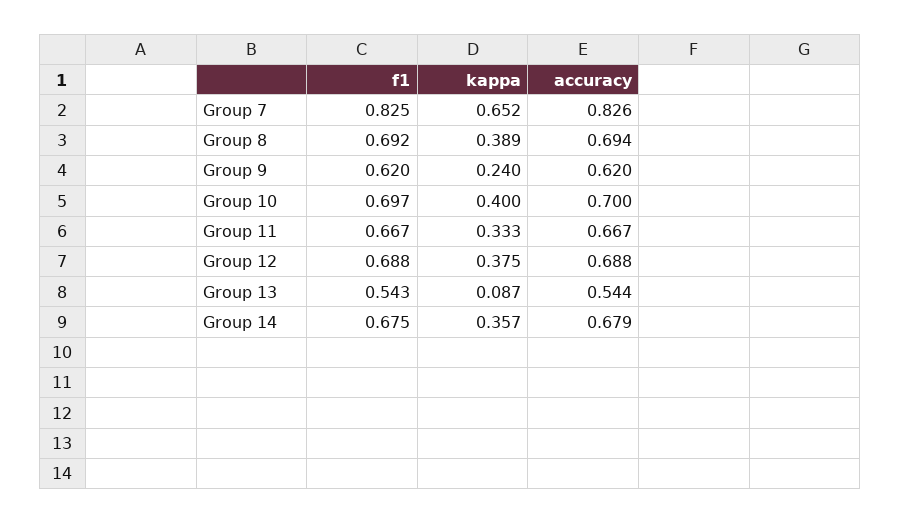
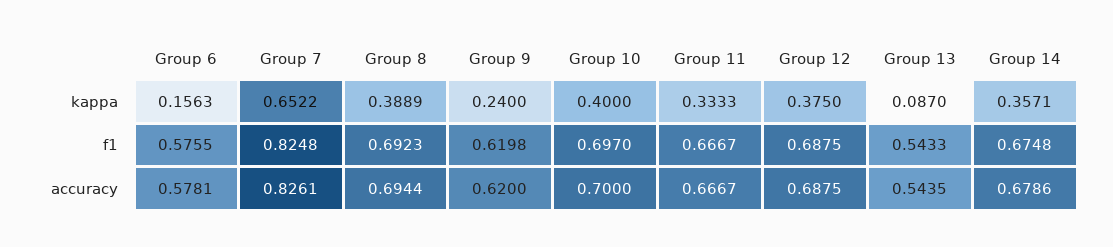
  {
    "f1": {
      "Group 7": 0.8248,
      "Group 8": 0.6923,
      "Group 9": 0.6198,
      "Group 10": 0.697,
      "Group 11": 0.6667,
      "Group 12": 0.6875,
      "Group 13": 0.5433,
-     "Group 14": 0.6748
+     "Group 14": 0.6748,
+     "Group 6": 0.5755
    },
    "kappa": {
      "Group 7": 0.6522,
      "Group 8": 0.3889,
      "Group 9": 0.24,
      "Group 10": 0.4,
      "Group 11": 0.3333,
      "Group 12": 0.375,
      "Group 13": 0.087,
-     "Group 14": 0.3571
+     "Group 14": 0.3571,
+     "Group 6": 0.1563
    },
    "accuracy": {
      "Group 7": 0.8261,
      "Group 8": 0.6944,
      "Group 9": 0.62,
      "Group 10": 0.7,
      "Group 11": 0.6667,
      "Group 12": 0.6875,
      "Group 13": 0.5435,
-     "Group 14": 0.6786
+     "Group 14": 0.6786,
+     "Group 6": 0.5781
    }
  }

